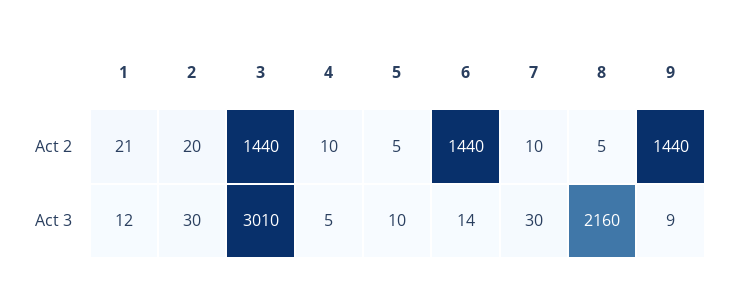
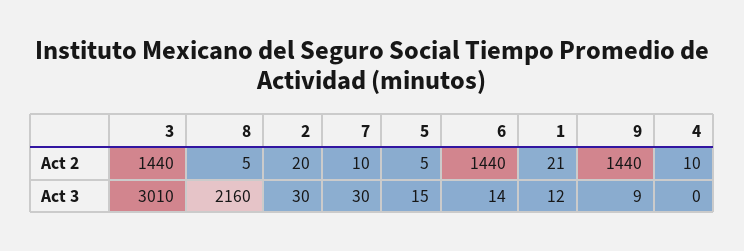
  {
    "1": {
      "Act 2": 21,
      "Act 3": 12
    },
    "2": {
      "Act 2": 20,
      "Act 3": 30
    },
    "3": {
      "Act 2": 1440,
      "Act 3": 3010
    },
    "4": {
      "Act 2": 10,
-     "Act 3": 5
+     "Act 3": 0
    },
    "5": {
      "Act 2": 5,
-     "Act 3": 10
+     "Act 3": 15
    },
    "6": {
      "Act 2": 1440,
      "Act 3": 14
    },
    "7": {
      "Act 2": 10,
      "Act 3": 30
    },
    "8": {
      "Act 2": 5,
      "Act 3": 2160
    },
    "9": {
      "Act 2": 1440,
      "Act 3": 9
    }
  }

